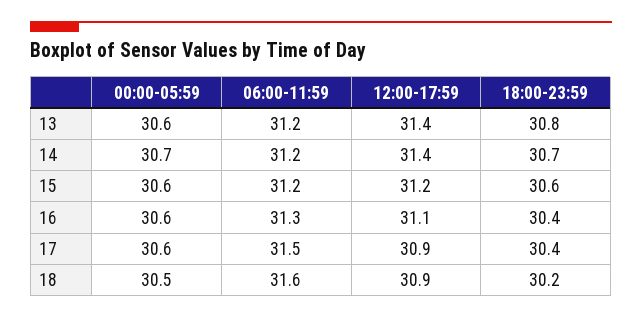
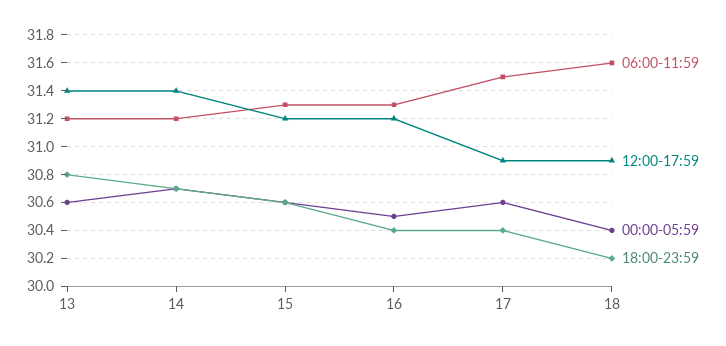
  {
    "00:00-05:59": {
      "13": 30.6,
      "14": 30.7,
      "15": 30.6,
-     "16": 30.6,
+     "16": 30.5,
      "17": 30.6,
-     "18": 30.5
+     "18": 30.4
    },
    "06:00-11:59": {
      "13": 31.2,
      "14": 31.2,
-     "15": 31.2,
+     "15": 31.3,
      "16": 31.3,
      "17": 31.5,
      "18": 31.6
    },
    "12:00-17:59": {
      "13": 31.4,
      "14": 31.4,
      "15": 31.2,
-     "16": 31.1,
+     "16": 31.2,
      "17": 30.9,
      "18": 30.9
    },
    "18:00-23:59": {
      "13": 30.8,
      "14": 30.7,
      "15": 30.6,
      "16": 30.4,
      "17": 30.4,
      "18": 30.2
    }
  }

